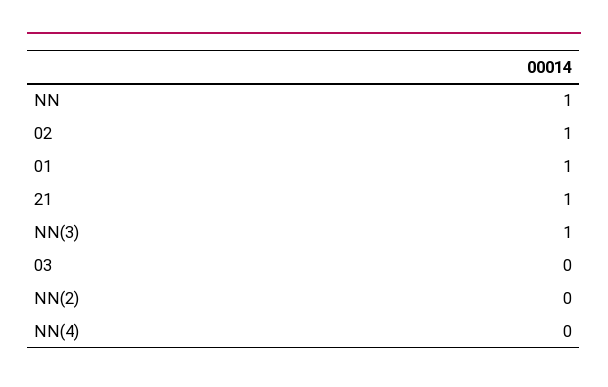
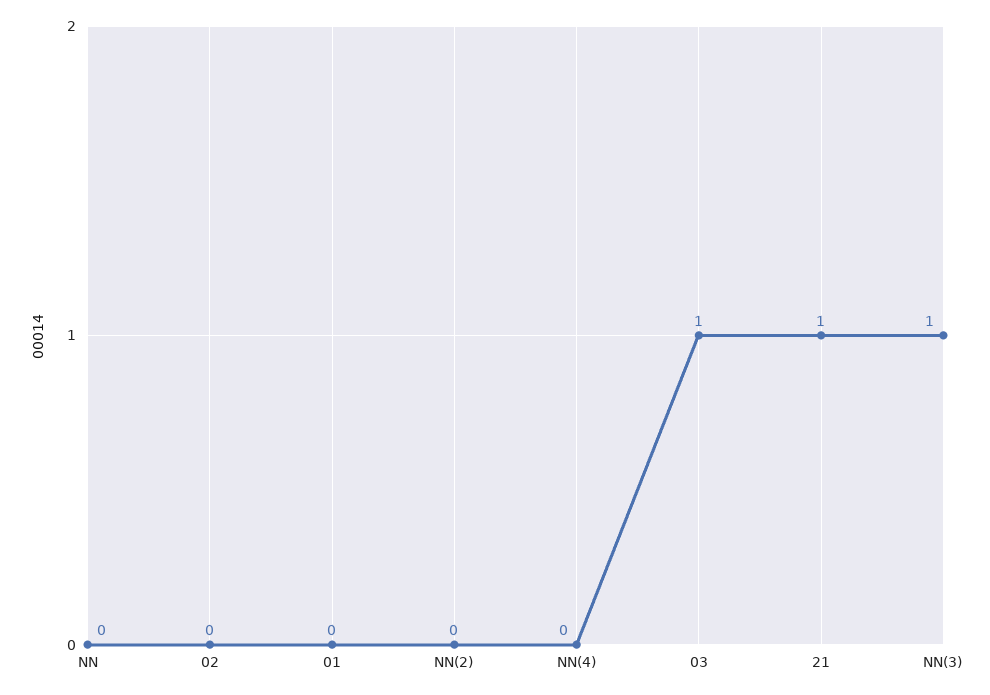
  {
-   "NN": 1,
+   "NN": 0,
-   "02": 1,
+   "02": 0,
-   "01": 1,
+   "01": 0,
    "21": 1,
    "NN(3)": 1,
-   "03": 0,
+   "03": 1,
    "NN(2)": 0,
    "NN(4)": 0
  }

